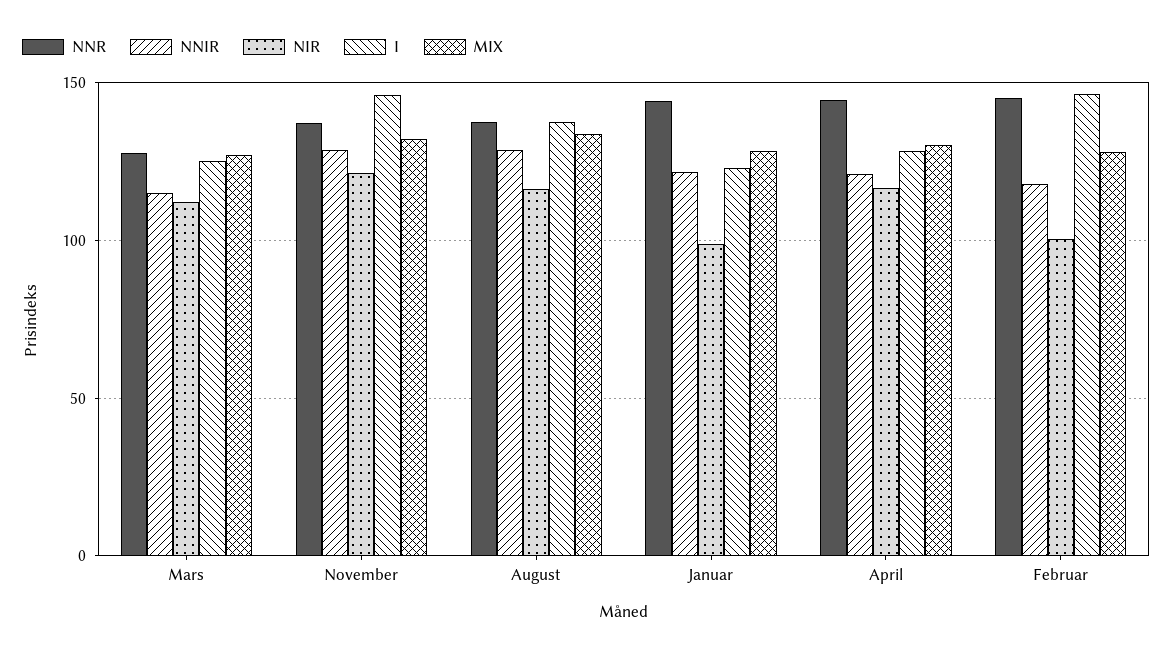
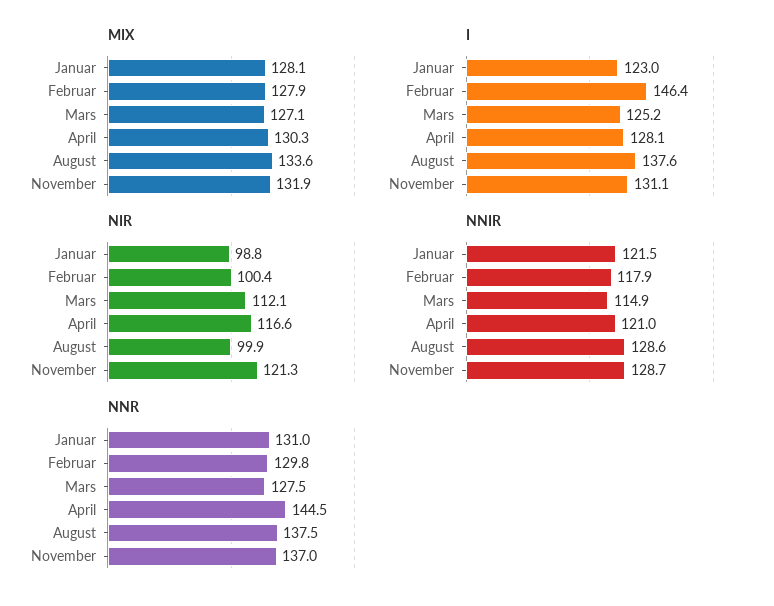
  {
    "NNR": {
      "Mars": 127.5,
      "November": 137,
      "August": 137.5,
-     "Januar": 145,
+     "Januar": 131,
      "April": 144.5,
-     "Februar": 145
+     "Februar": 129.8
    },
    "NNIR": {
      "Mars": 114.9,
      "November": 128.7,
      "August": 128.6,
      "Januar": 121.5,
      "April": 121,
      "Februar": 117.9
    },
    "NIR": {
      "Mars": 112.1,
      "November": 121.3,
-     "August": 115,
+     "August": 99.9,
      "Januar": 98.8,
      "April": 116.6,
      "Februar": 100.4
    },
    "I": {
      "Mars": 125.2,
-     "November": 145,
+     "November": 131.1,
      "August": 137.6,
      "Januar": 123,
      "April": 128.1,
      "Februar": 146.4
    },
    "MIX": {
      "Mars": 127.1,
      "November": 131.9,
      "August": 133.6,
      "Januar": 128.1,
      "April": 130.3,
      "Februar": 127.9
    }
  }

